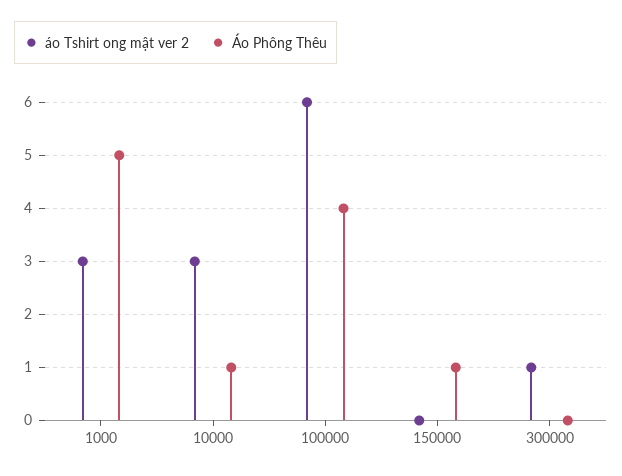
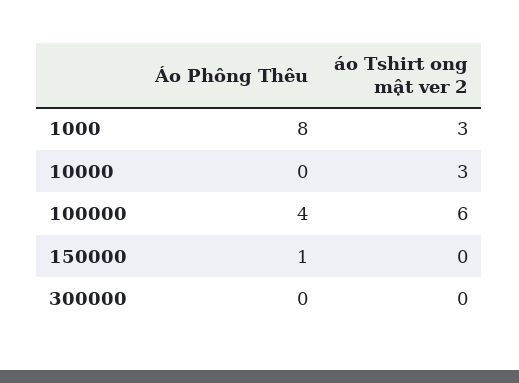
  {
    "áo Tshirt ong mật ver 2": {
      "1000": 3,
      "10000": 3,
      "100000": 6,
      "150000": 0,
-     "300000": 1
+     "300000": 0
    },
    "Áo Phông Thêu": {
-     "1000": 5,
+     "1000": 8,
-     "10000": 1,
+     "10000": 0,
      "100000": 4,
      "150000": 1,
      "300000": 0
    }
  }

